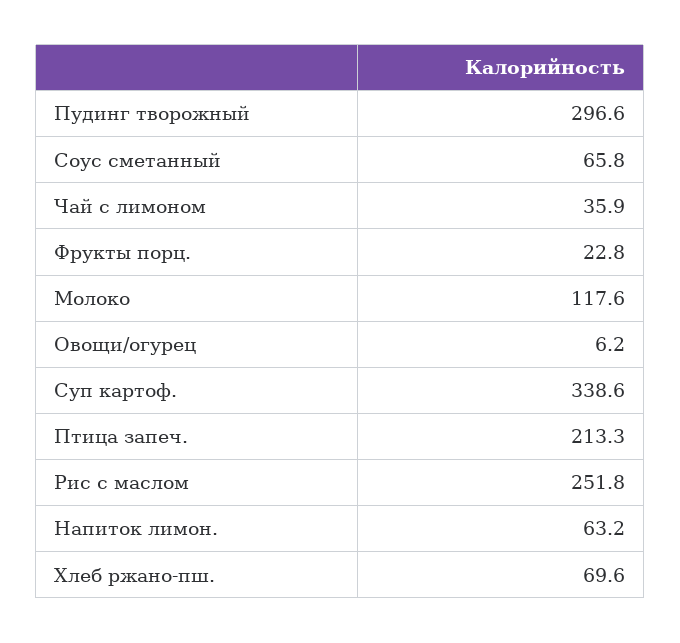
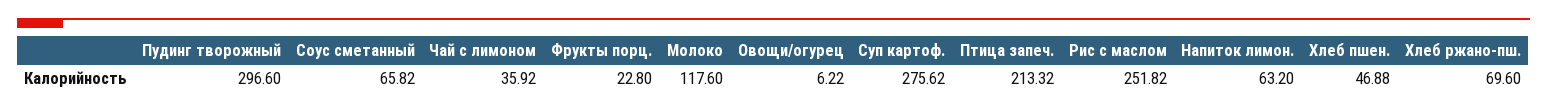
  {
    "Пудинг творожный": 296.6,
    "Соус сметанный": 65.82,
    "Чай с лимоном": 35.92,
    "Фрукты порц.": 22.8,
    "Молоко": 117.6,
    "Овощи/огурец": 6.22,
-   "Суп картоф.": 338.6,
+   "Суп картоф.": 275.62,
    "Птица запеч.": 213.32,
    "Рис с маслом": 251.82,
    "Напиток лимон.": 63.2,
-   "Хлеб ржано-пш.": 69.6
+   "Хлеб ржано-пш.": 69.6,
+   "Хлеб пшен.": 46.88
  }

